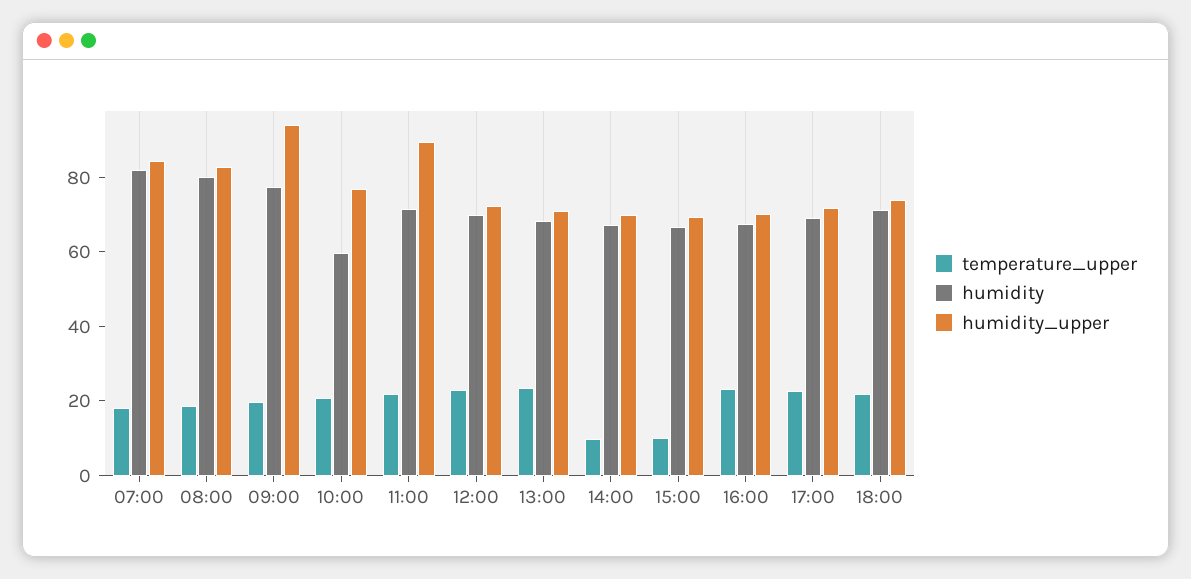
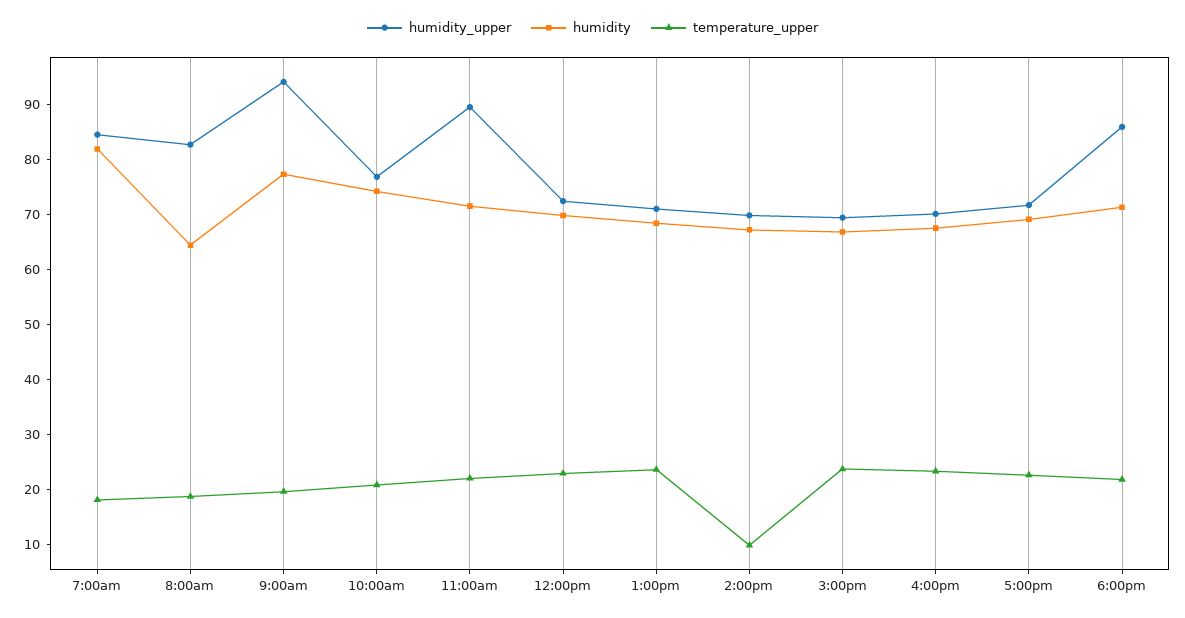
  {
    "temperature_upper": {
      "07:00": 18,
      "08:00": 18,
      "09:00": 20,
      "10:00": 20,
      "11:00": 22,
      "12:00": 22,
      "13:00": 24,
      "14:00": 10,
-     "15:00": 10,
+     "15:00": 24,
      "16:00": 24,
      "17:00": 22,
      "18:00": 22
    },
    "humidity": {
      "07:00": 82,
-     "08:00": 80,
+     "08:00": 64,
      "09:00": 78,
-     "10:00": 60,
+     "10:00": 74,
      "11:00": 72,
      "12:00": 70,
      "13:00": 68,
      "14:00": 68,
      "15:00": 66,
      "16:00": 68,
      "17:00": 70,
      "18:00": 72
    },
    "humidity_upper": {
      "07:00": 84,
      "08:00": 82,
      "09:00": 94,
      "10:00": 76,
      "11:00": 90,
      "12:00": 72,
      "13:00": 72,
      "14:00": 70,
      "15:00": 70,
      "16:00": 70,
      "17:00": 72,
-     "18:00": 75
+     "18:00": 86
    }
  }

